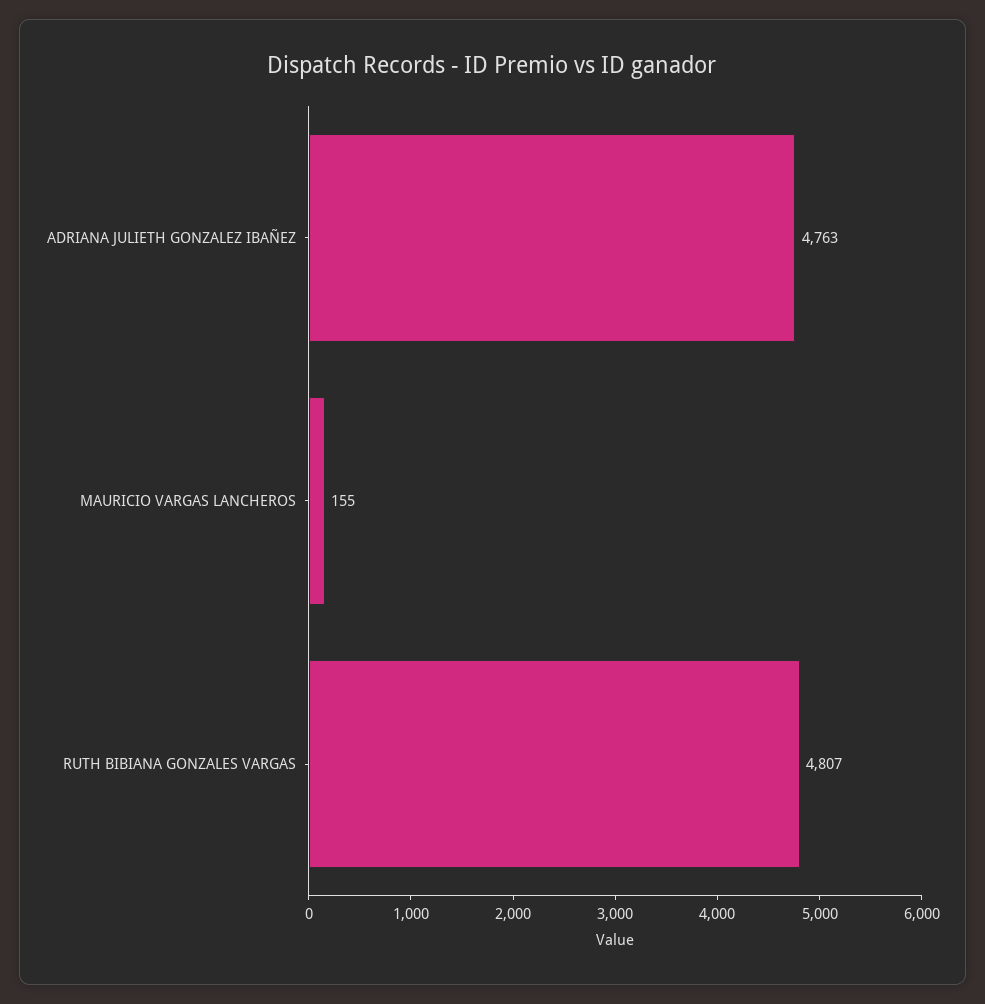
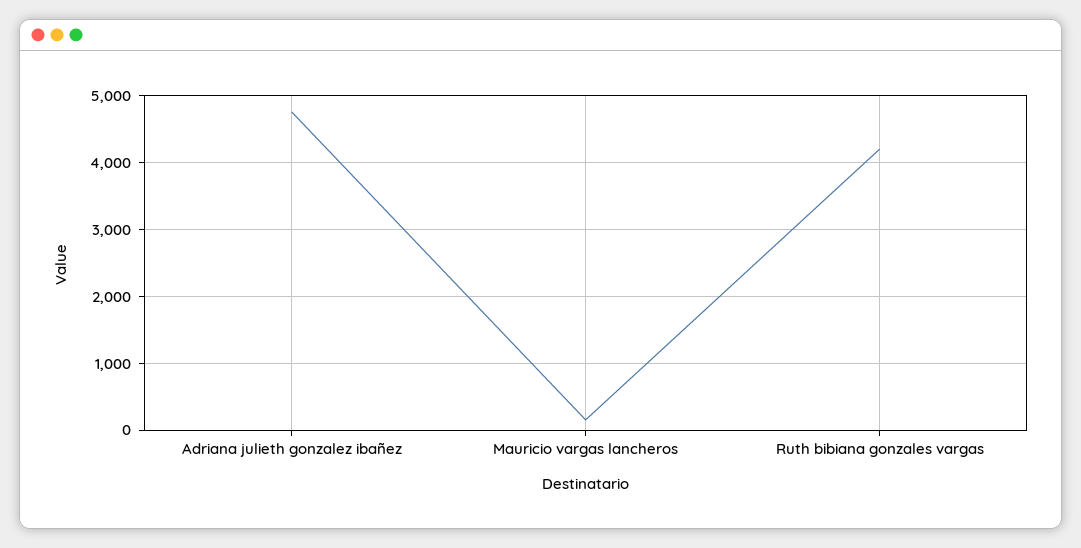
  {
    "ADRIANA JULIETH GONZALEZ IBAÑEZ": 4763,
    "MAURICIO VARGAS LANCHEROS": 155,
-   "RUTH BIBIANA GONZALES VARGAS": 4807
+   "RUTH BIBIANA GONZALES VARGAS": 4200
  }

